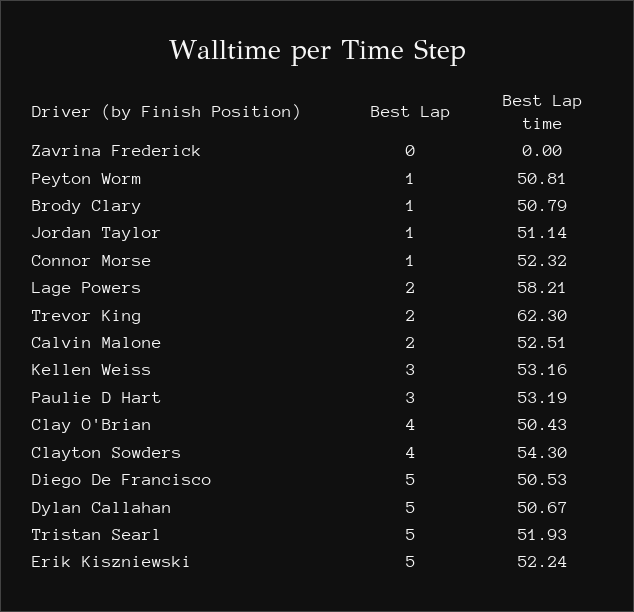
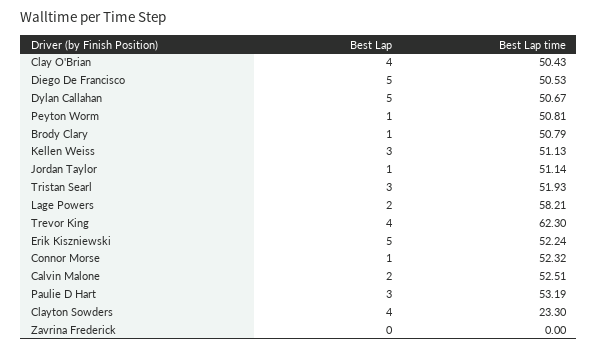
  {
    "Best Lap": {
      "Zavrina Frederick": 0,
      "Peyton Worm": 1,
      "Brody Clary": 1,
      "Jordan Taylor": 1,
      "Connor Morse": 1,
      "Lage Powers": 2,
-     "Trevor King": 2,
+     "Trevor King": 4,
      "Calvin Malone": 2,
      "Kellen Weiss": 3,
      "Paulie D Hart": 3,
      "Clay O'Brian": 4,
      "Clayton Sowders": 4,
      "Diego De Francisco": 5,
      "Dylan Callahan": 5,
-     "Tristan Searl": 5,
+     "Tristan Searl": 3,
      "Erik Kiszniewski": 5
    },
    "Best Lap time": {
      "Zavrina Frederick": 0,
      "Peyton Worm": 50.81,
      "Brody Clary": 50.79,
      "Jordan Taylor": 51.14,
      "Connor Morse": 52.32,
      "Lage Powers": 58.21,
      "Trevor King": 62.3,
      "Calvin Malone": 52.51,
-     "Kellen Weiss": 53.16,
+     "Kellen Weiss": 51.13,
      "Paulie D Hart": 53.19,
      "Clay O'Brian": 50.43,
-     "Clayton Sowders": 54.3,
+     "Clayton Sowders": 23.3,
      "Diego De Francisco": 50.53,
      "Dylan Callahan": 50.67,
      "Tristan Searl": 51.93,
      "Erik Kiszniewski": 52.24
    }
  }

